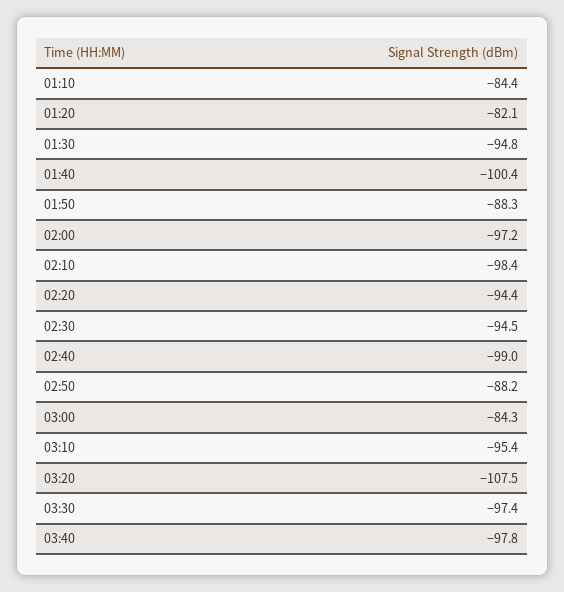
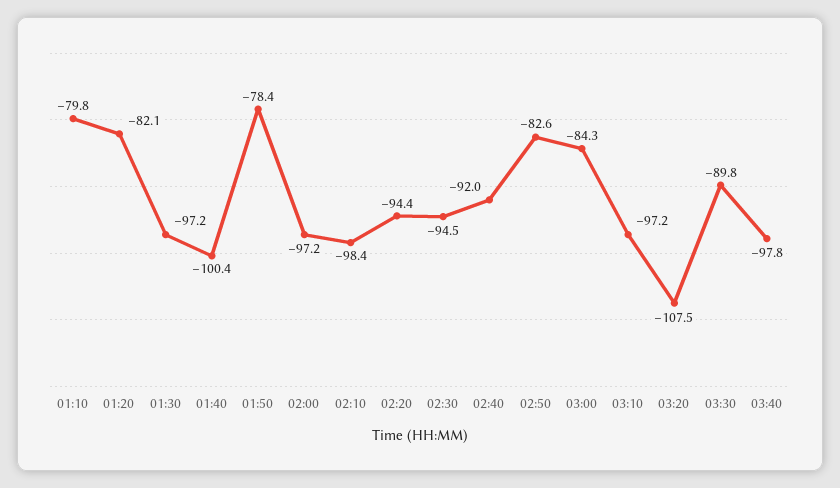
  {
-   "01:10": -84.4,
+   "01:10": -79.8,
    "01:20": -82.1,
-   "01:30": -94.8,
+   "01:30": -97.2,
    "01:40": -100.4,
-   "01:50": -88.3,
+   "01:50": -78.4,
    "02:00": -97.2,
    "02:10": -98.4,
    "02:20": -94.4,
    "02:30": -94.5,
-   "02:40": -99,
+   "02:40": -92,
-   "02:50": -88.2,
+   "02:50": -82.6,
    "03:00": -84.3,
-   "03:10": -95.4,
+   "03:10": -97.2,
    "03:20": -107.5,
-   "03:30": -97.4,
+   "03:30": -89.8,
    "03:40": -97.8
  }

